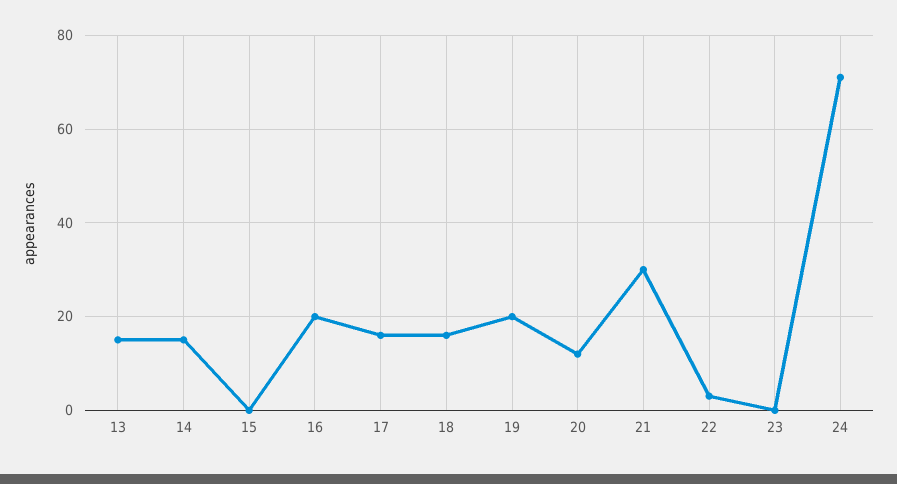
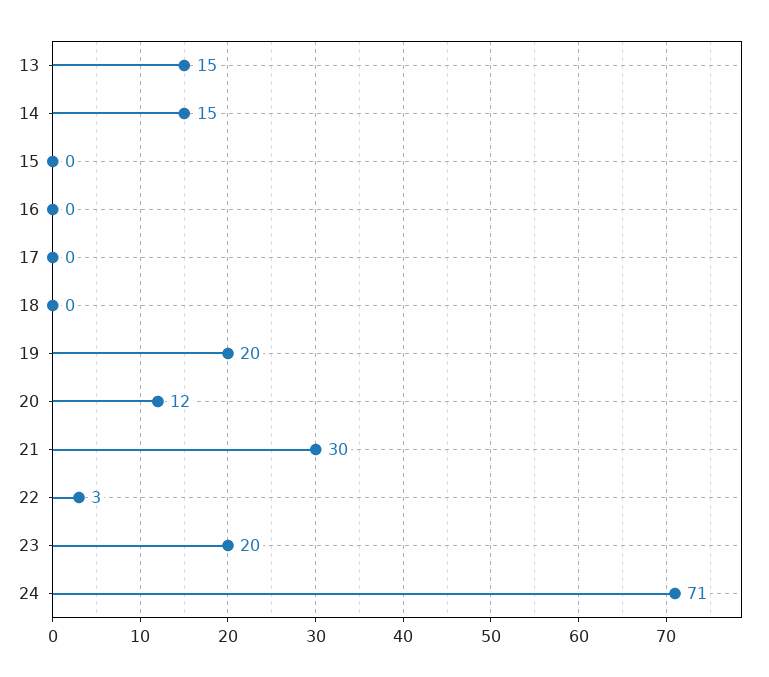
  {
    "13": 15,
    "14": 15,
    "15": 0,
-   "16": 20,
+   "16": 0,
-   "17": 15,
+   "17": 0,
-   "18": 15,
+   "18": 0,
    "19": 20,
    "20": 12,
    "21": 30,
    "22": 3,
-   "23": 0,
+   "23": 20,
    "24": 71
  }

